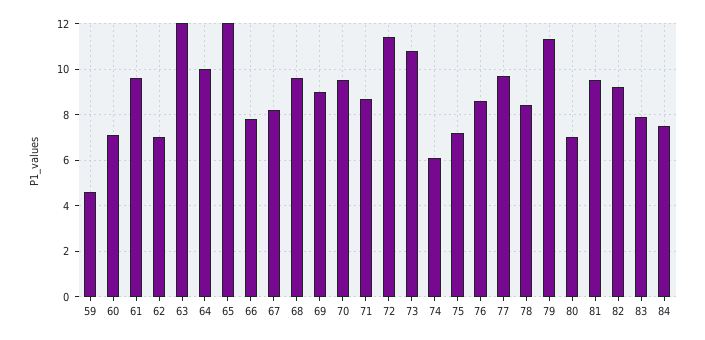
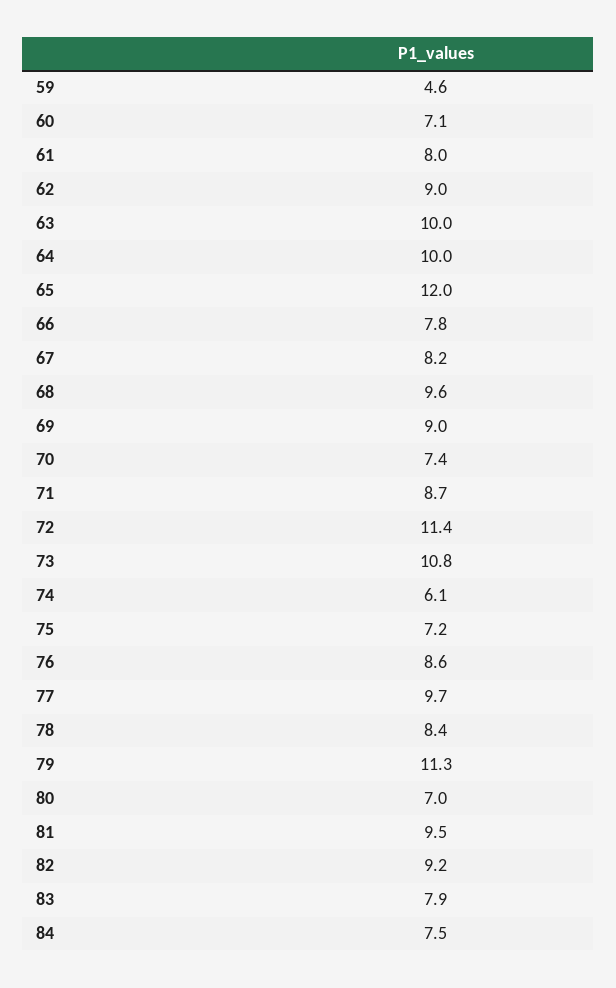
  {
    "59": 4.6,
    "60": 7.1,
-   "61": 9.5,
+   "61": 8,
-   "62": 7,
+   "62": 9,
-   "63": 12,
+   "63": 10,
    "64": 10,
    "65": 12,
    "66": 7.8,
    "67": 8.2,
    "68": 9.6,
    "69": 9,
-   "70": 9.5,
+   "70": 7.4,
    "71": 8.7,
    "72": 11.4,
    "73": 10.8,
    "74": 6.1,
    "75": 7.2,
    "76": 8.6,
    "77": 9.7,
    "78": 8.4,
    "79": 11.3,
    "80": 7,
    "81": 9.5,
    "82": 9.2,
    "83": 7.9,
    "84": 7.5
  }

